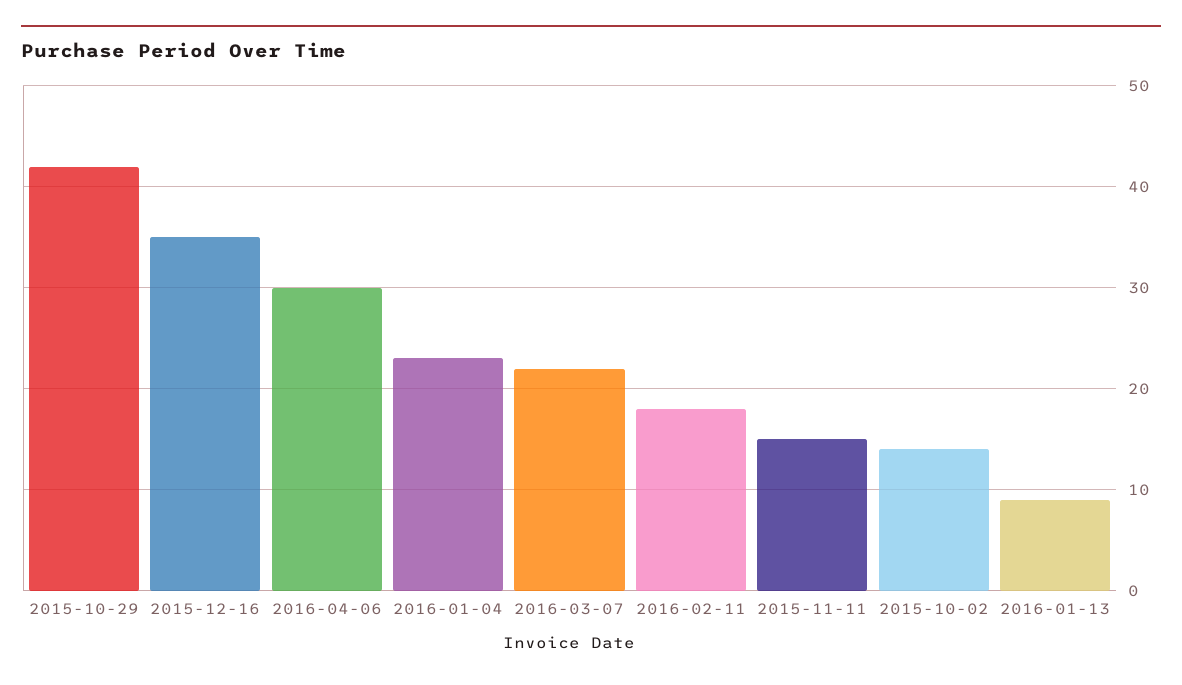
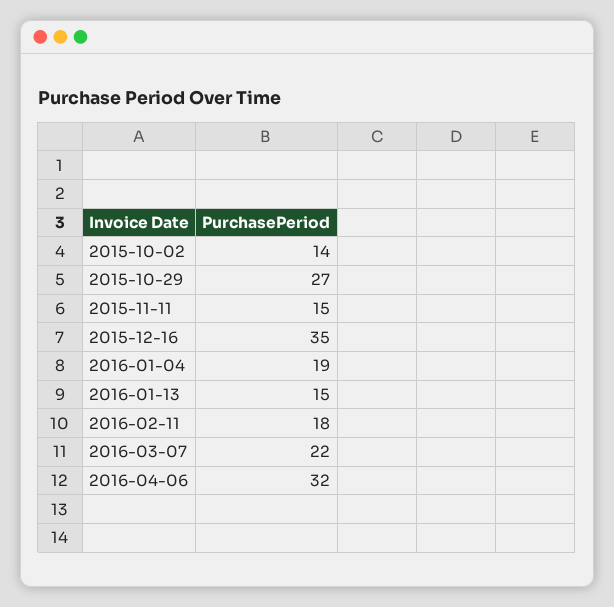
  {
-   "2015-10-29": 42,
+   "2015-10-29": 27,
    "2015-12-16": 35,
-   "2016-04-06": 30,
+   "2016-04-06": 32,
-   "2016-01-04": 23,
+   "2016-01-04": 19,
    "2016-03-07": 22,
    "2016-02-11": 18,
    "2015-11-11": 15,
    "2015-10-02": 14,
-   "2016-01-13": 9
+   "2016-01-13": 15
  }

